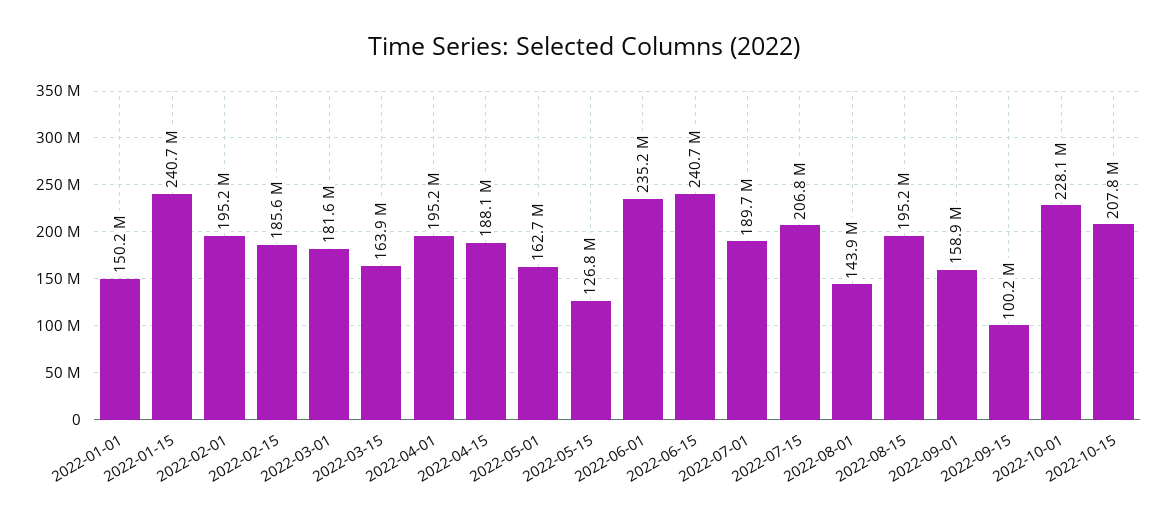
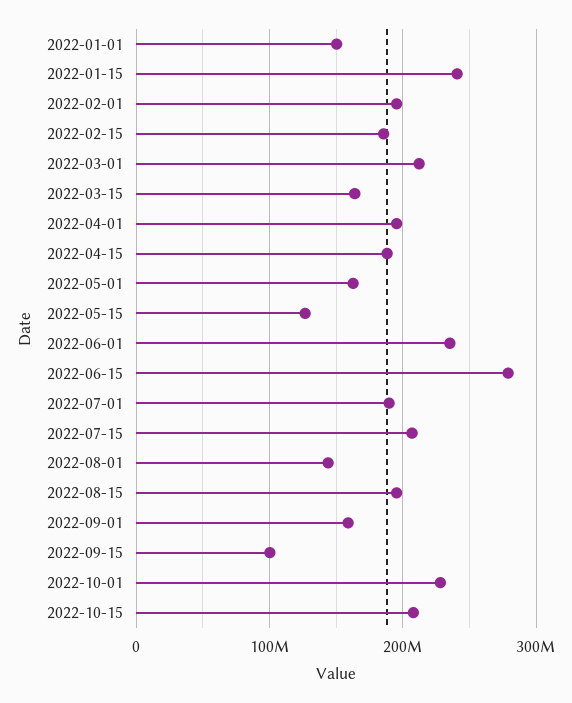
  {
    "2022-01-01": 150200000,
    "2022-01-15": 240700000,
    "2022-02-01": 195200000,
    "2022-02-15": 185600000,
-   "2022-03-01": 181600000,
+   "2022-03-01": 210000000,
    "2022-03-15": 163900000,
    "2022-04-01": 195200000,
    "2022-04-15": 188100000,
    "2022-05-01": 162700000,
    "2022-05-15": 126800000,
    "2022-06-01": 235200000,
-   "2022-06-15": 240700000,
+   "2022-06-15": 280000000,
    "2022-07-01": 189700000,
    "2022-07-15": 206800000,
    "2022-08-01": 143900000,
    "2022-08-15": 195200000,
    "2022-09-01": 158900000,
    "2022-09-15": 100200000,
    "2022-10-01": 228100000,
    "2022-10-15": 207800000
  }

